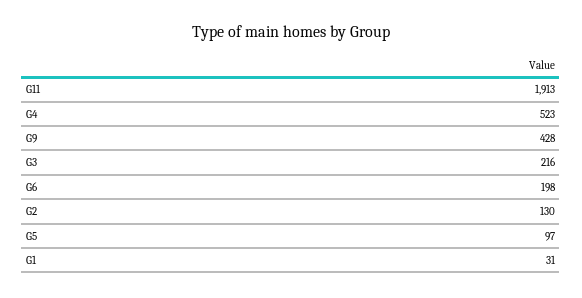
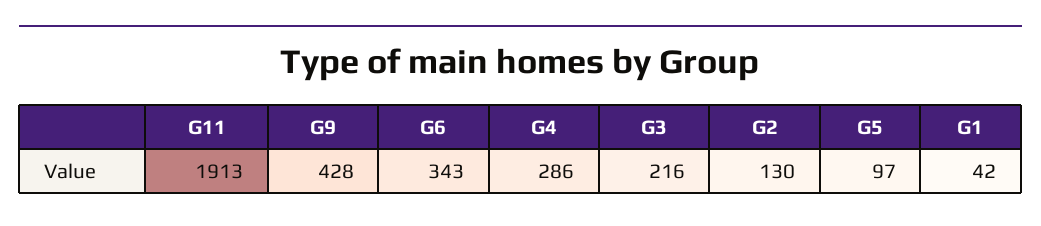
  {
    "G11": 1913,
-   "G4": 523,
+   "G4": 286,
    "G9": 428,
    "G3": 216,
-   "G6": 198,
+   "G6": 343,
    "G2": 130,
    "G5": 97,
-   "G1": 31
+   "G1": 42
  }

